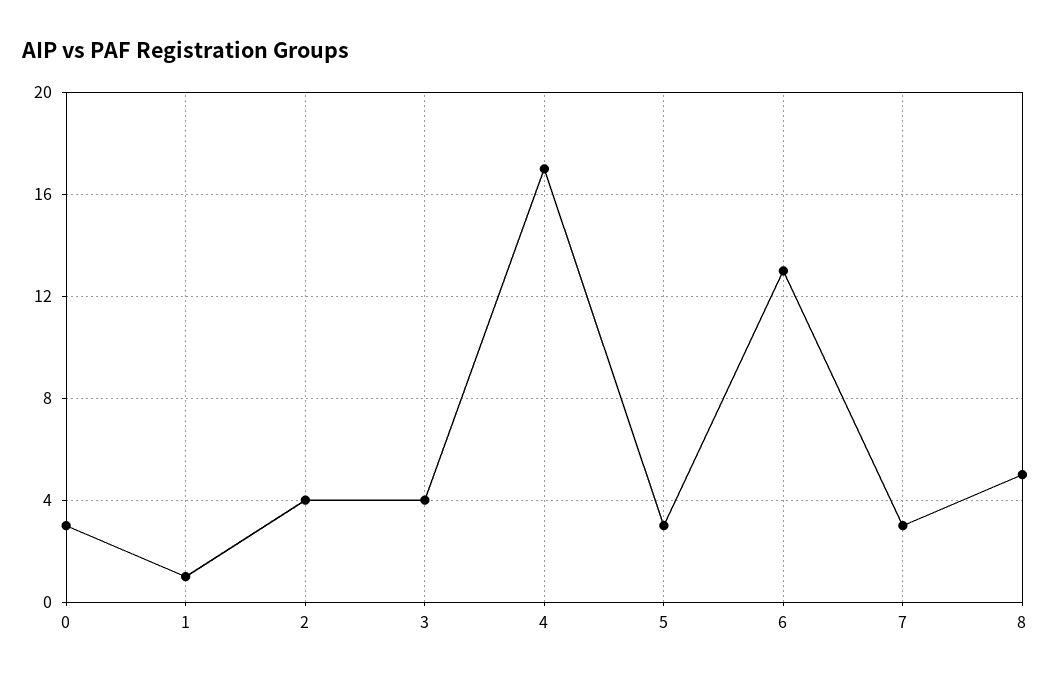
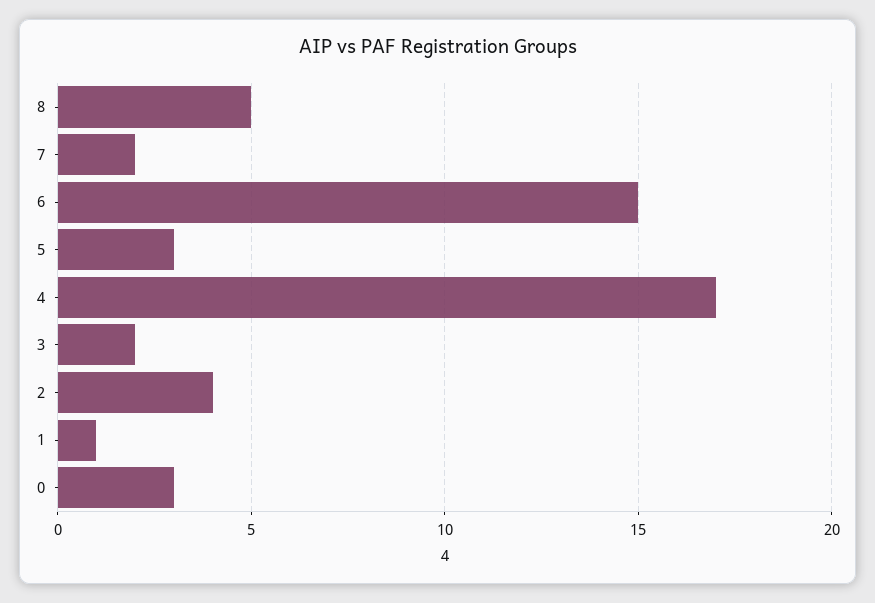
  {
    "0": 3,
    "1": 1,
    "2": 4,
-   "3": 4,
+   "3": 2,
    "4": 17,
    "5": 3,
-   "6": 13,
+   "6": 15,
-   "7": 3,
+   "7": 2,
    "8": 5
  }

